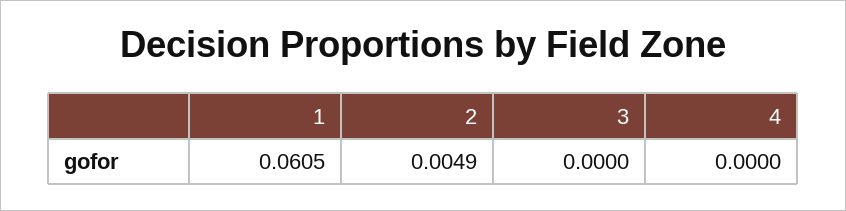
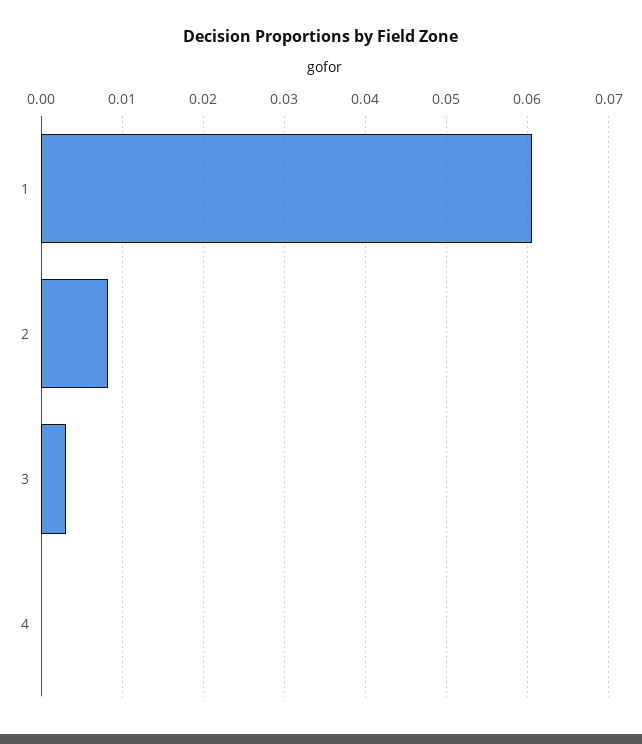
  {
    "1": 0.0605,
-   "2": 0.0049,
+   "2": 0.008,
-   "3": 0,
+   "3": 0.003,
    "4": 0
  }

